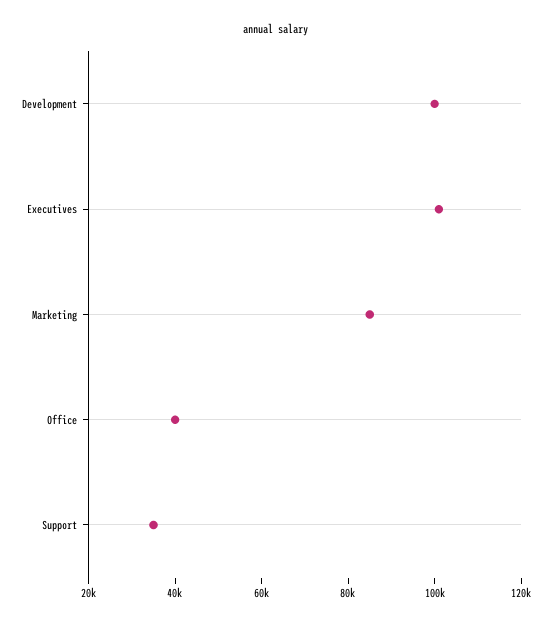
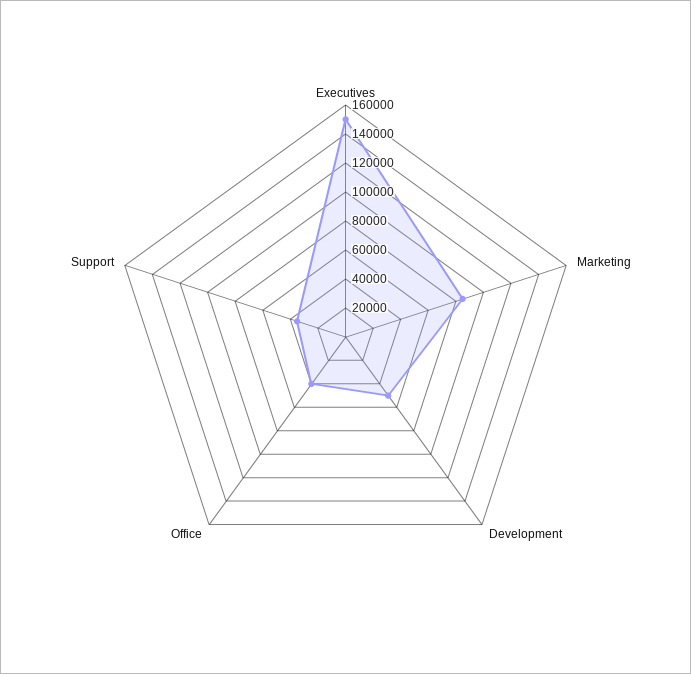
  {
-   "Development": 100000,
+   "Development": 50000,
-   "Executives": 100000,
+   "Executives": 150000,
    "Marketing": 85000,
    "Office": 40000,
    "Support": 35000
  }

